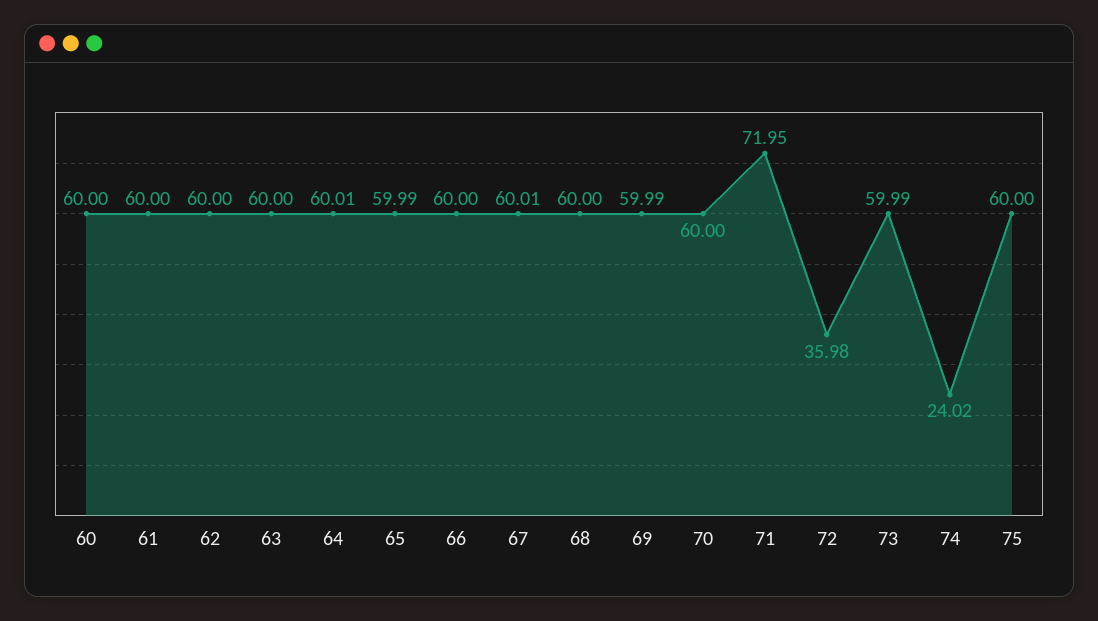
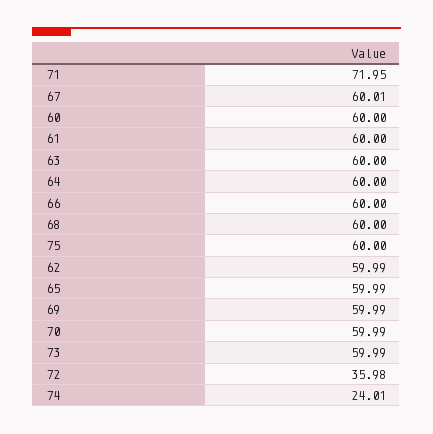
  {
    "60": 60,
    "61": 60,
-   "62": 60,
+   "62": 59.99,
    "63": 60,
-   "64": 60.01,
+   "64": 60,
    "65": 59.99,
    "66": 60,
    "67": 60.01,
    "68": 60,
    "69": 59.99,
-   "70": 60,
+   "70": 59.99,
    "71": 71.95,
    "72": 35.98,
    "73": 59.99,
-   "74": 24.02,
+   "74": 24.01,
    "75": 60
  }

